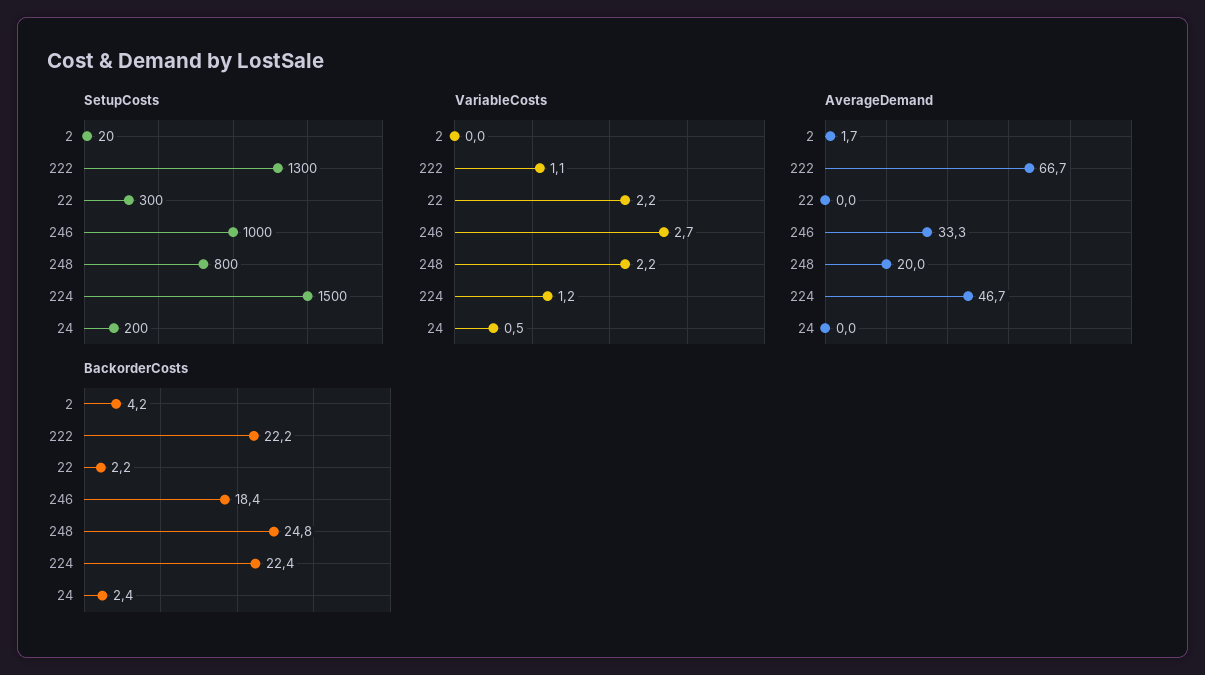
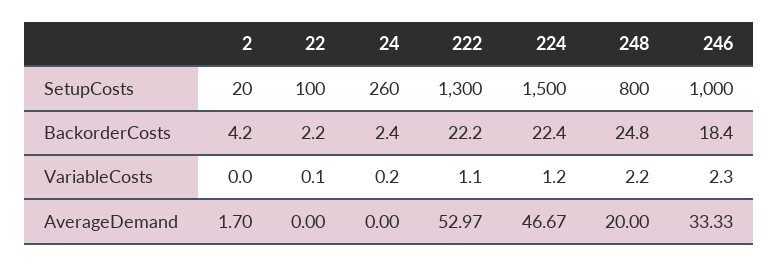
  {
    "SetupCosts": {
      "2": 20,
      "222": 1300,
-     "22": 300,
+     "22": 100,
      "246": 1000,
      "248": 800,
      "224": 1500,
-     "24": 200
+     "24": 260
    },
    "VariableCosts": {
      "2": 0,
      "222": 1.1,
-     "22": 2.2,
+     "22": 0.1,
-     "246": 2.7,
+     "246": 2.3,
      "248": 2.2,
      "224": 1.2,
-     "24": 0.5
+     "24": 0.2
    },
    "AverageDemand": {
      "2": 1.7,
-     "222": 66.7,
+     "222": 52.97,
      "22": 0,
      "246": 33.33,
      "248": 20,
      "224": 46.67,
      "24": 0
    },
    "BackorderCosts": {
      "2": 4.2,
      "222": 22.2,
      "22": 2.2,
      "246": 18.4,
      "248": 24.8,
      "224": 22.4,
      "24": 2.4
    }
  }

